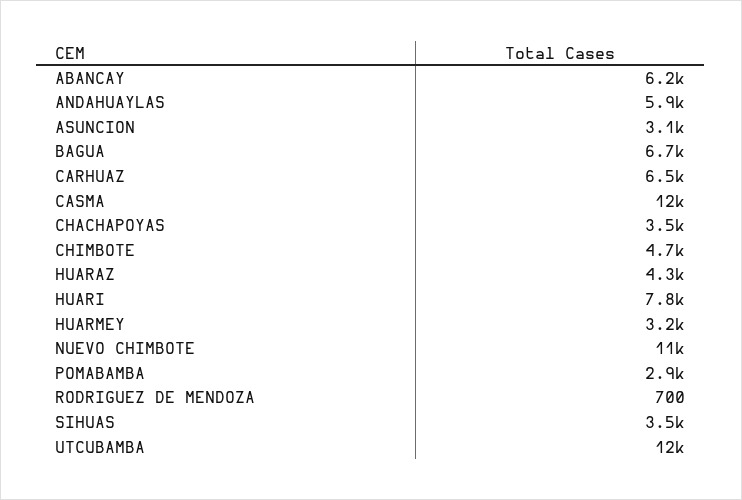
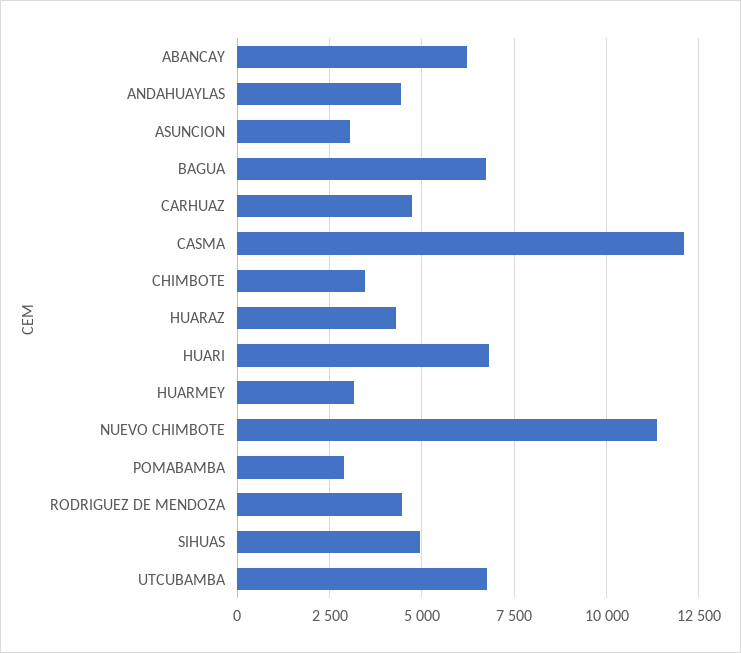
  {
    "ABANCAY": 6200,
-   "ANDAHUAYLAS": 5900,
+   "ANDAHUAYLAS": 4500,
    "ASUNCION": 3100,
    "BAGUA": 6700,
-   "CARHUAZ": 6500,
+   "CARHUAZ": 4750,
    "CASMA": 12000,
-   "CHACHAPOYAS": 3500,
-   "CHIMBOTE": 4700,
+   "CHIMBOTE": 3500,
    "HUARAZ": 4300,
-   "HUARI": 7800,
+   "HUARI": 6750,
    "HUARMEY": 3200,
    "NUEVO CHIMBOTE": 11000,
    "POMABAMBA": 2900,
-   "RODRIGUEZ DE MENDOZA": 700,
+   "RODRIGUEZ DE MENDOZA": 4500,
-   "SIHUAS": 3500,
+   "SIHUAS": 5000,
-   "UTCUBAMBA": 12000
+   "UTCUBAMBA": 6750
  }

